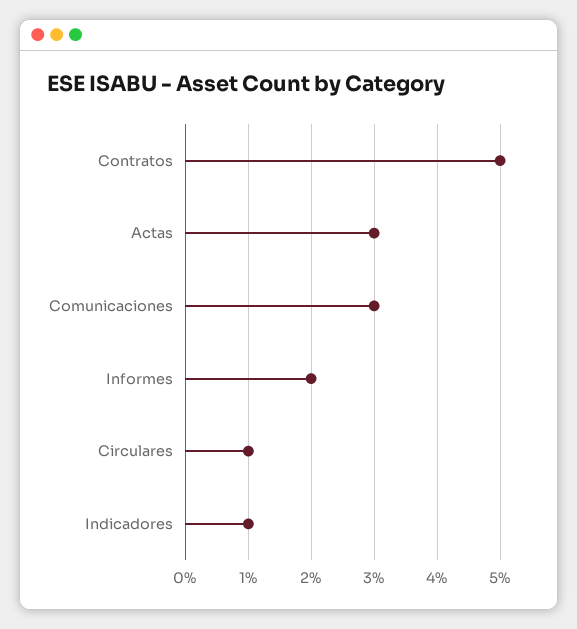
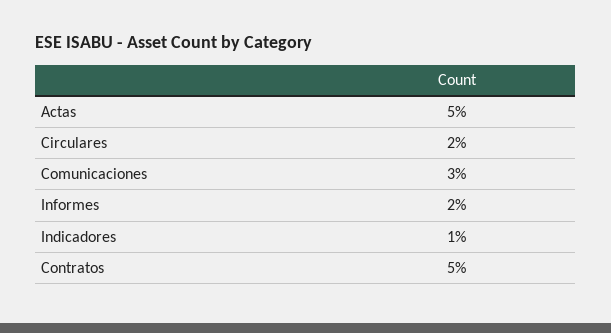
  {
    "Contratos": 5,
-   "Actas": 3,
+   "Actas": 5,
    "Comunicaciones": 3,
    "Informes": 2,
-   "Circulares": 1,
+   "Circulares": 2,
    "Indicadores": 1
  }

